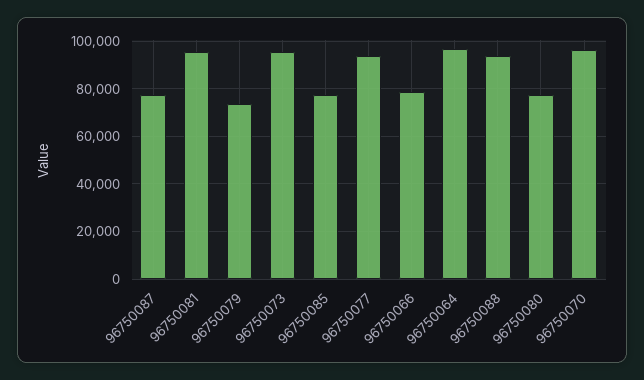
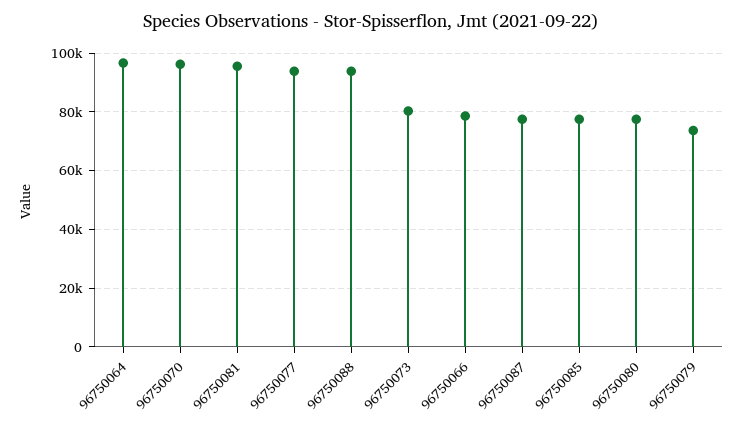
  {
    "96750087": 77500,
    "96750081": 95000,
    "96750079": 72500,
-   "96750073": 95000,
+   "96750073": 80000,
    "96750085": 77500,
    "96750077": 95000,
    "96750066": 77500,
    "96750064": 97500,
    "96750088": 95000,
    "96750080": 77500,
    "96750070": 95000
  }

